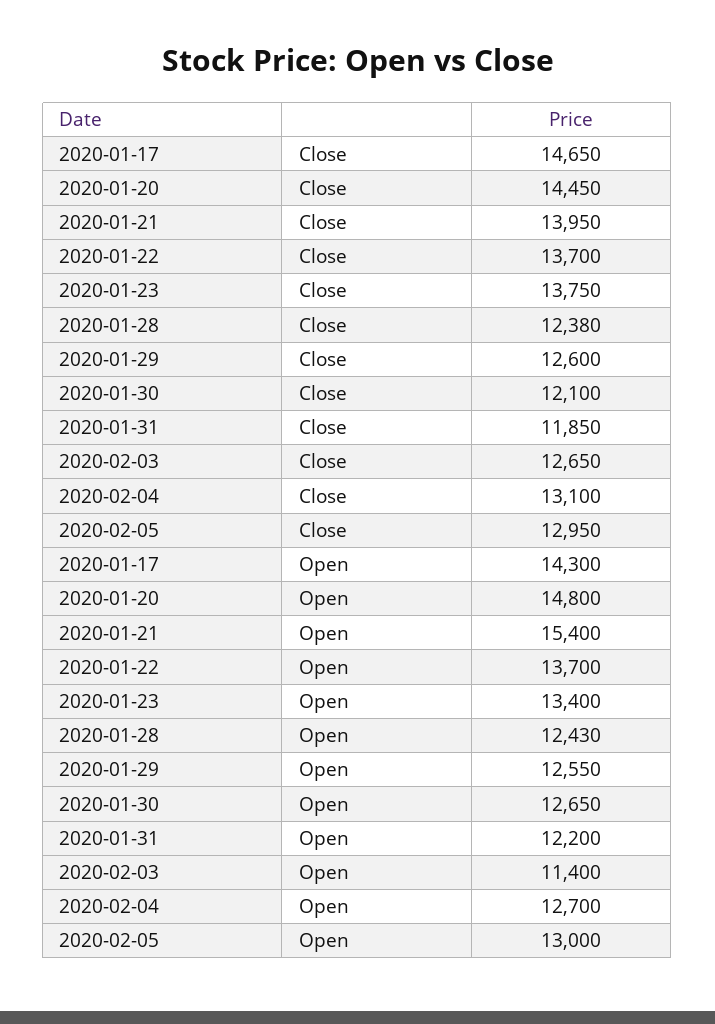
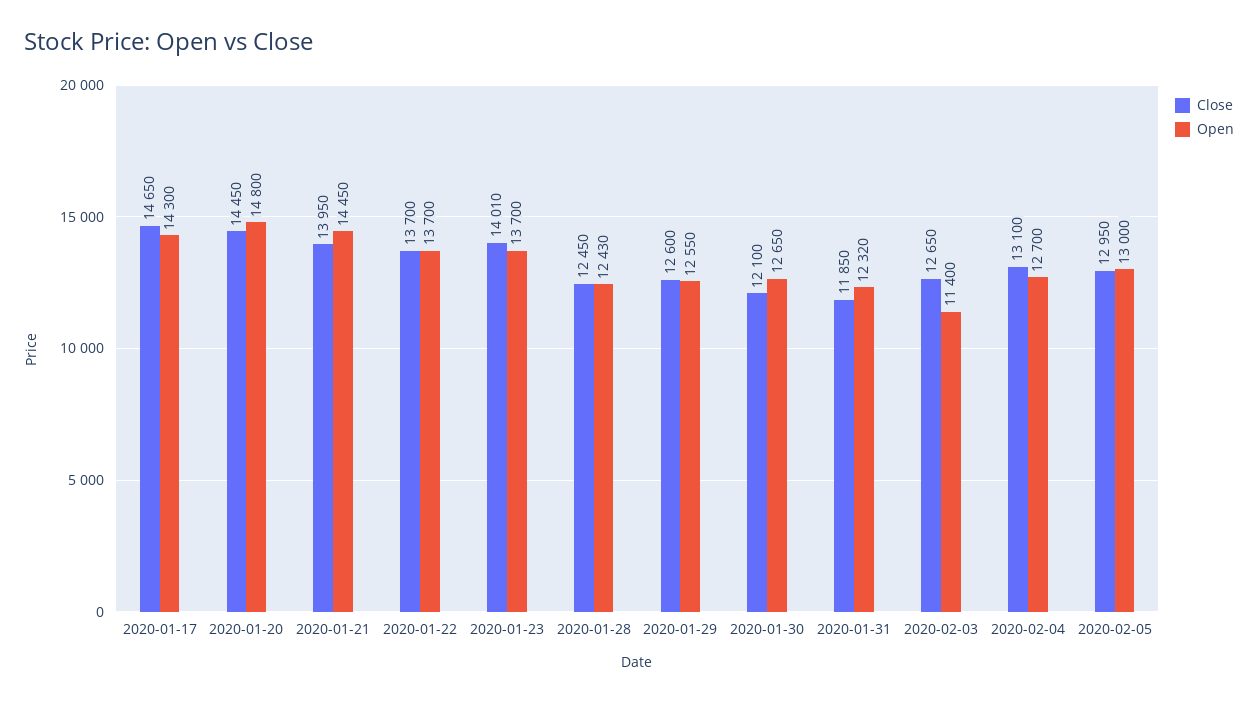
  {
    "Close": {
      "2020-01-17": 14650,
      "2020-01-20": 14450,
      "2020-01-21": 13950,
      "2020-01-22": 13700,
-     "2020-01-23": 13750,
+     "2020-01-23": 14010,
-     "2020-01-28": 12380,
+     "2020-01-28": 12450,
      "2020-01-29": 12600,
      "2020-01-30": 12100,
      "2020-01-31": 11850,
      "2020-02-03": 12650,
      "2020-02-04": 13100,
      "2020-02-05": 12950
    },
    "Open": {
      "2020-01-17": 14300,
      "2020-01-20": 14800,
-     "2020-01-21": 15400,
+     "2020-01-21": 14450,
      "2020-01-22": 13700,
-     "2020-01-23": 13400,
+     "2020-01-23": 13700,
      "2020-01-28": 12430,
      "2020-01-29": 12550,
      "2020-01-30": 12650,
-     "2020-01-31": 12200,
+     "2020-01-31": 12320,
      "2020-02-03": 11400,
      "2020-02-04": 12700,
      "2020-02-05": 13000
    }
  }

